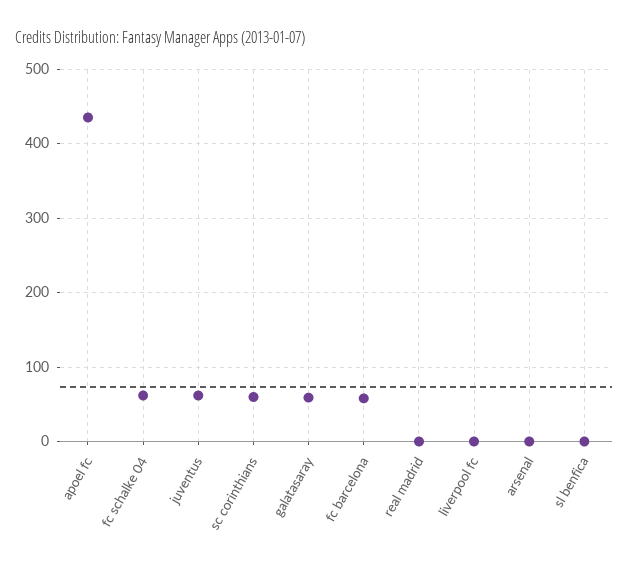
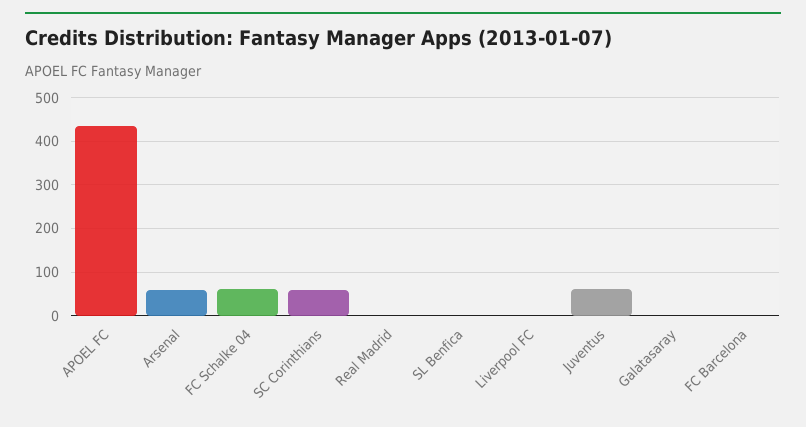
  {
    "apoel fc": 440,
    "fc schalke 04": 60,
    "juventus": 60,
    "sc corinthians": 60,
-   "galatasaray": 60,
+   "galatasaray": 0,
-   "fc barcelona": 60,
+   "fc barcelona": 0,
    "real madrid": 0,
    "liverpool fc": 0,
-   "arsenal": 0,
+   "arsenal": 60,
    "sl benfica": 0
  }

